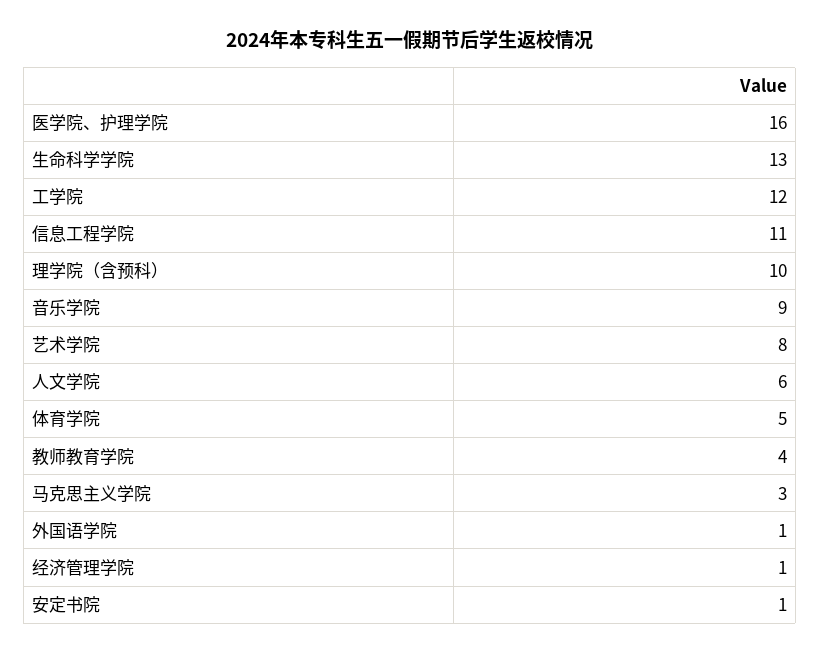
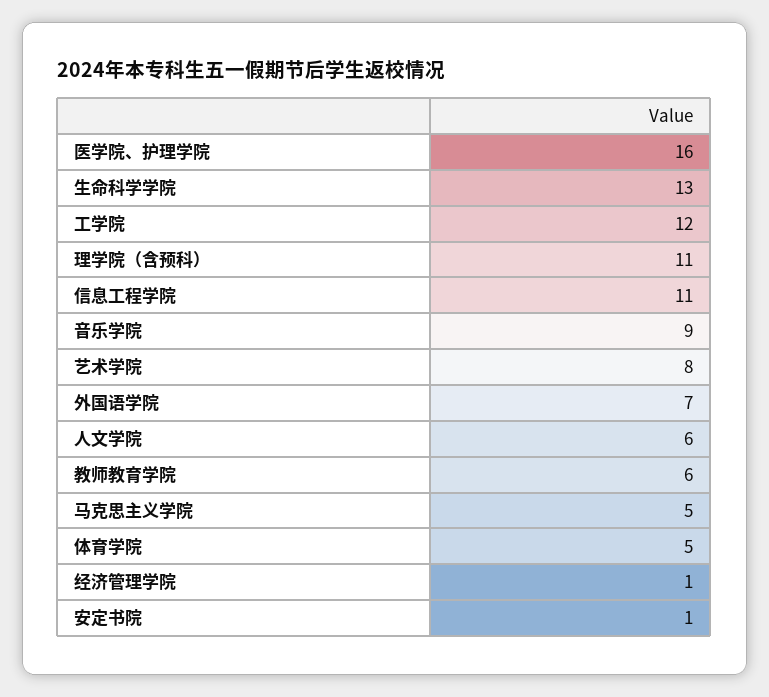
  {
    "医学院、护理学院": 16,
    "生命科学学院": 13,
    "工学院": 12,
    "信息工程学院": 11,
-   "理学院（含预科）": 10,
+   "理学院（含预科）": 11,
    "音乐学院": 9,
    "艺术学院": 8,
    "人文学院": 6,
    "体育学院": 5,
-   "教师教育学院": 4,
+   "教师教育学院": 6,
-   "马克思主义学院": 3,
+   "马克思主义学院": 5,
-   "外国语学院": 1,
+   "外国语学院": 7,
    "经济管理学院": 1,
    "安定书院": 1
  }

